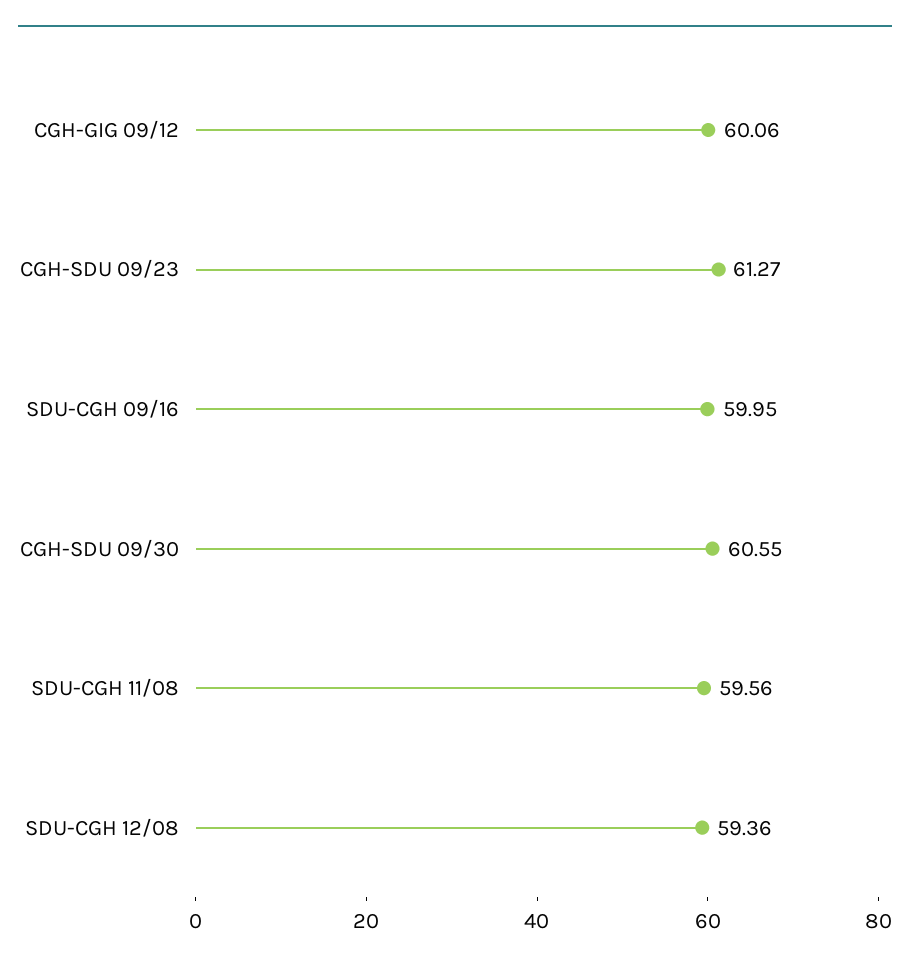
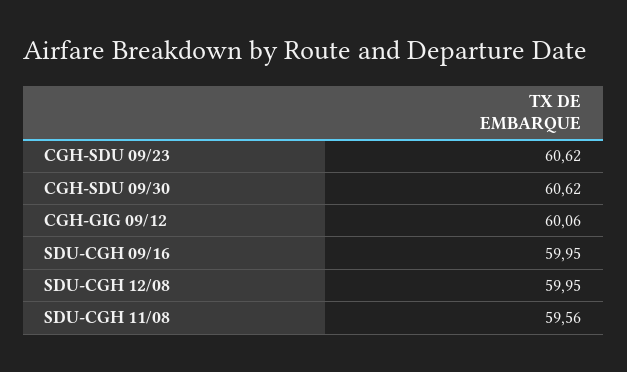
  {
    "CGH-GIG 09/12": 60.06,
-   "CGH-SDU 09/23": 61.27,
+   "CGH-SDU 09/23": 60.62,
    "SDU-CGH 09/16": 59.95,
-   "CGH-SDU 09/30": 60.55,
+   "CGH-SDU 09/30": 60.62,
    "SDU-CGH 11/08": 59.56,
-   "SDU-CGH 12/08": 59.36
+   "SDU-CGH 12/08": 59.95
  }

